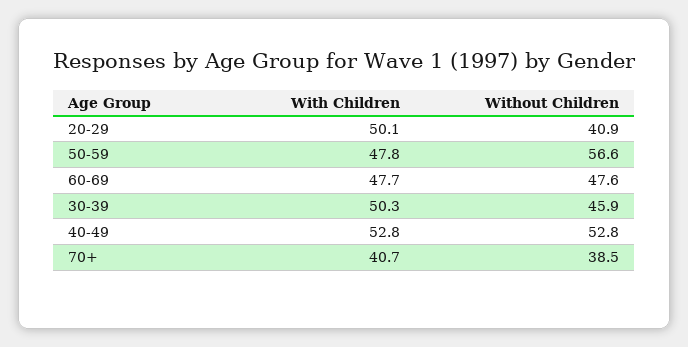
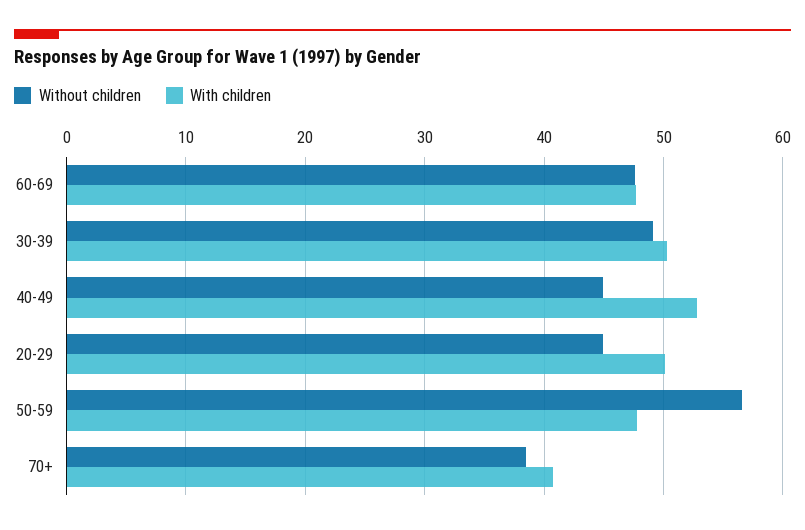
  {
    "With Children": {
      "20-29": 50.1,
      "50-59": 47.8,
      "60-69": 47.7,
      "30-39": 50.3,
      "40-49": 52.8,
      "70+": 40.7
    },
    "Without Children": {
-     "20-29": 40.9,
+     "20-29": 45,
      "50-59": 56.6,
      "60-69": 47.6,
-     "30-39": 45.9,
+     "30-39": 49,
-     "40-49": 52.8,
+     "40-49": 45,
      "70+": 38.5
    }
  }

